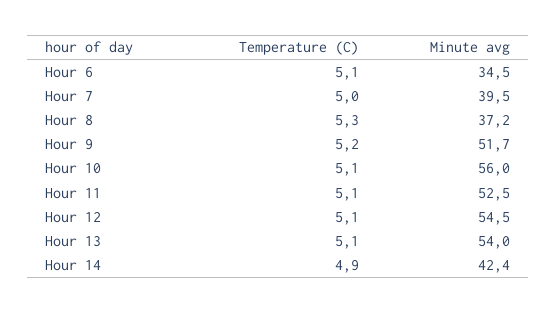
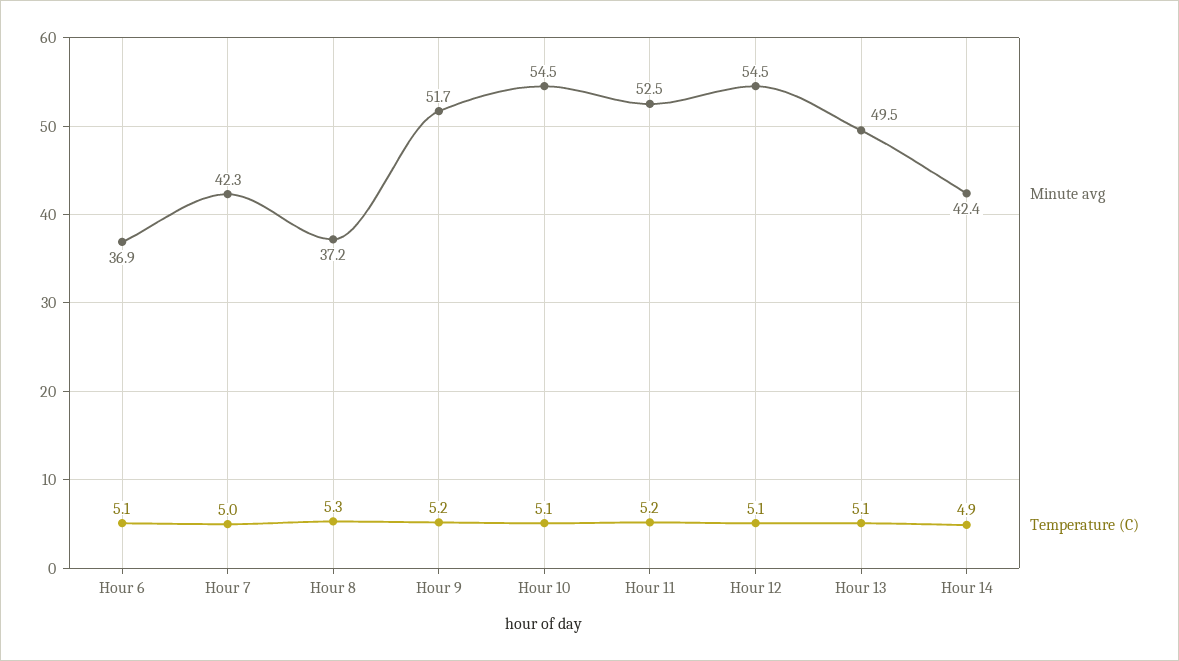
  {
    "Temperature (C)": {
      "Hour 6": 5.1,
      "Hour 7": 5,
      "Hour 8": 5.3,
      "Hour 9": 5.2,
      "Hour 10": 5.1,
-     "Hour 11": 5.1,
+     "Hour 11": 5.2,
      "Hour 12": 5.1,
      "Hour 13": 5.1,
      "Hour 14": 4.9
    },
    "Minute avg": {
-     "Hour 6": 34.5,
+     "Hour 6": 36.9,
-     "Hour 7": 39.5,
+     "Hour 7": 42.3,
      "Hour 8": 37.2,
      "Hour 9": 51.7,
-     "Hour 10": 56,
+     "Hour 10": 54.5,
      "Hour 11": 52.5,
      "Hour 12": 54.5,
-     "Hour 13": 54,
+     "Hour 13": 49.5,
      "Hour 14": 42.4
    }
  }

